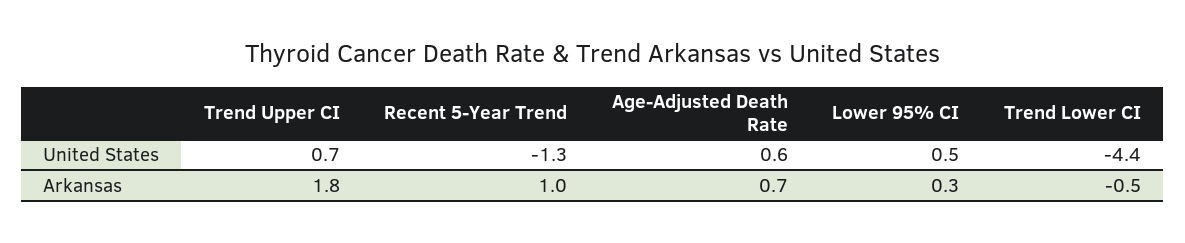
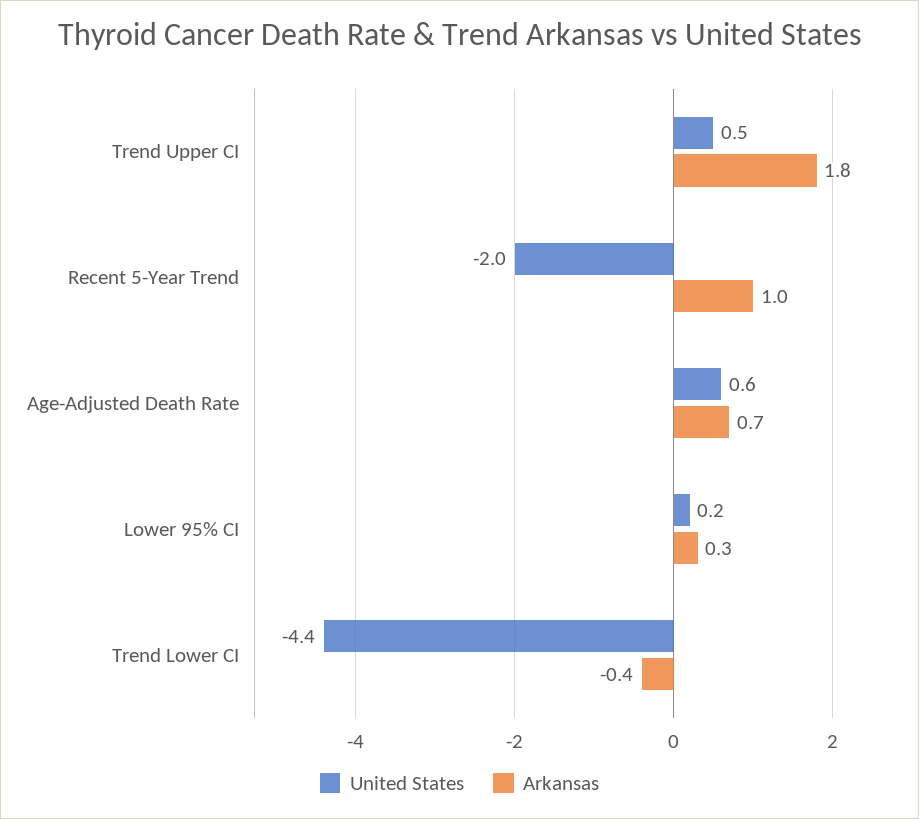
  {
    "United States": {
-     "Trend Upper CI": 0.7,
+     "Trend Upper CI": 0.5,
-     "Recent 5-Year Trend": -1.3,
+     "Recent 5-Year Trend": -2,
      "Age-Adjusted Death Rate": 0.6,
-     "Lower 95% CI": 0.5,
+     "Lower 95% CI": 0.2,
      "Trend Lower CI": -4.4
    },
    "Arkansas": {
      "Trend Upper CI": 1.8,
      "Recent 5-Year Trend": 1,
      "Age-Adjusted Death Rate": 0.7,
      "Lower 95% CI": 0.3,
-     "Trend Lower CI": -0.5
+     "Trend Lower CI": -0.4
    }
  }

